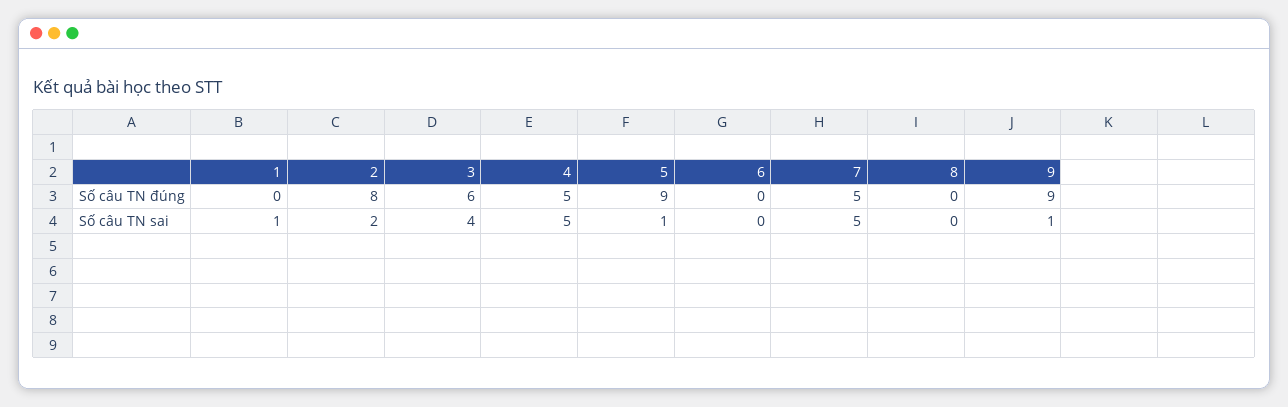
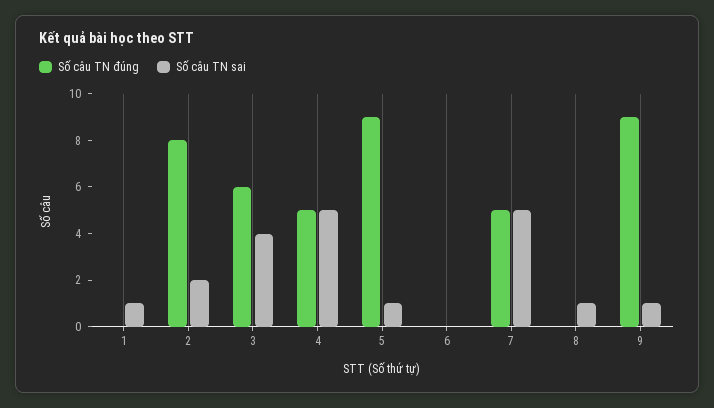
  {
    "Số câu TN đúng": {
      "1": 0,
      "2": 8,
      "3": 6,
      "4": 5,
      "5": 9,
      "6": 0,
      "7": 5,
      "8": 0,
      "9": 9
    },
    "Số câu TN sai": {
      "1": 1,
      "2": 2,
      "3": 4,
      "4": 5,
      "5": 1,
      "6": 0,
      "7": 5,
-     "8": 0,
+     "8": 1,
      "9": 1
    }
  }

